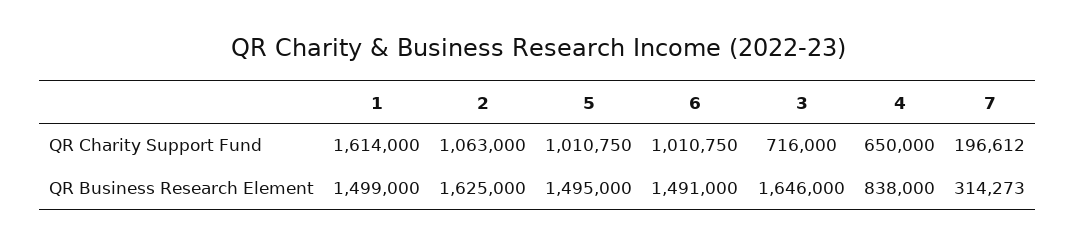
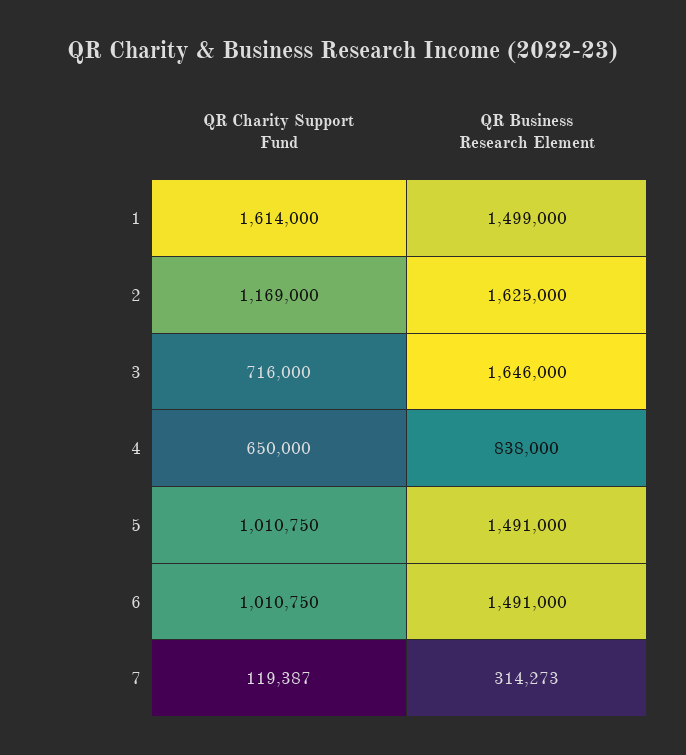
  {
    "1": {
      "QR Charity Support Fund": 1614000,
      "QR Business Research Element": 1499000
    },
    "2": {
-     "QR Charity Support Fund": 1063000,
+     "QR Charity Support Fund": 1169000,
      "QR Business Research Element": 1625000
    },
    "5": {
      "QR Charity Support Fund": 1010750,
-     "QR Business Research Element": 1495000
+     "QR Business Research Element": 1491000
    },
    "6": {
      "QR Charity Support Fund": 1010750,
      "QR Business Research Element": 1491000
    },
    "3": {
      "QR Charity Support Fund": 716000,
      "QR Business Research Element": 1646000
    },
    "4": {
      "QR Charity Support Fund": 650000,
      "QR Business Research Element": 838000
    },
    "7": {
-     "QR Charity Support Fund": 196612,
+     "QR Charity Support Fund": 119387,
      "QR Business Research Element": 314273
    }
  }

